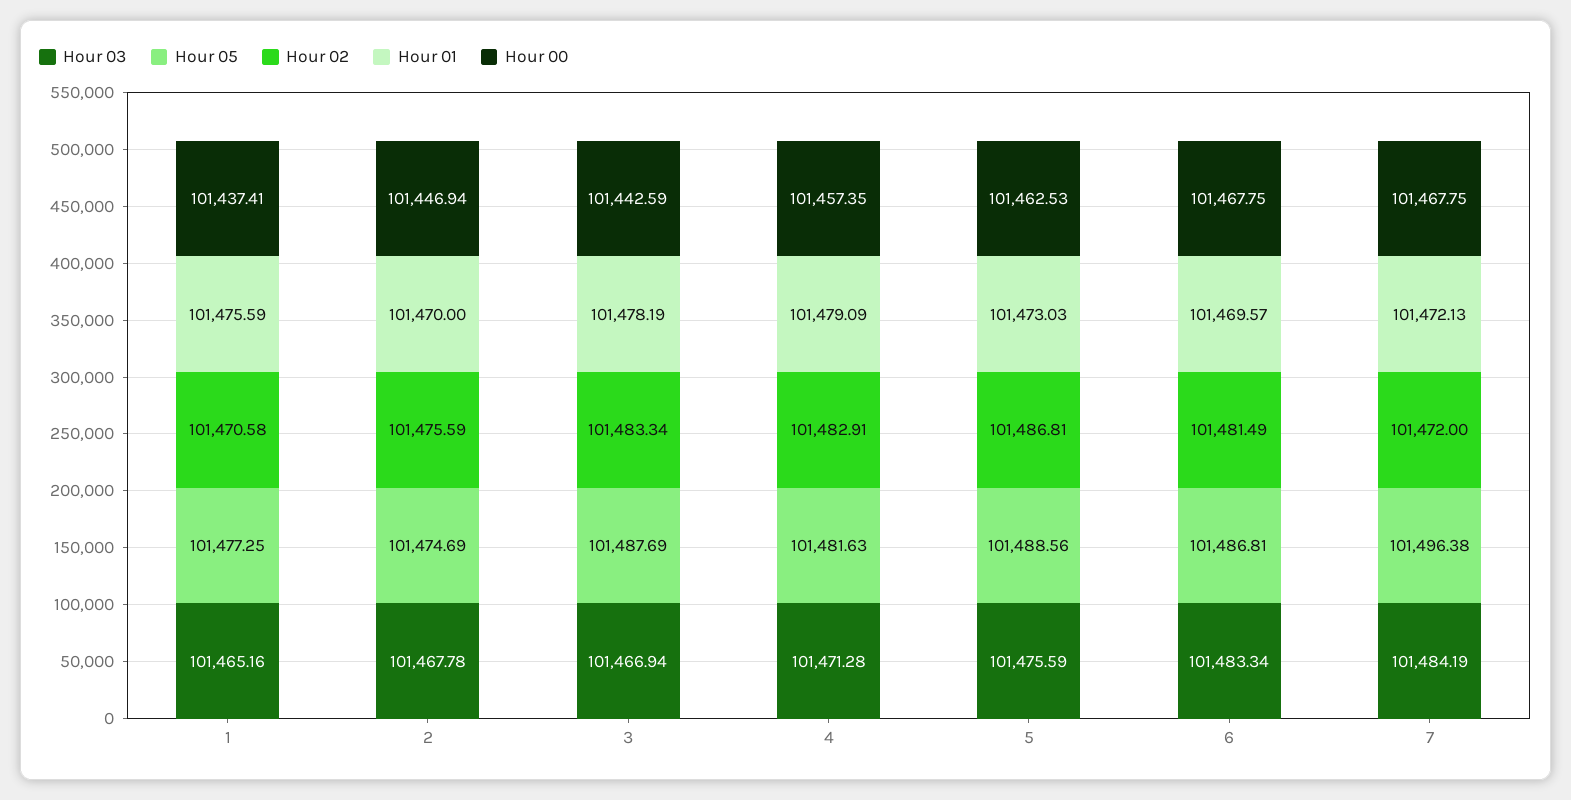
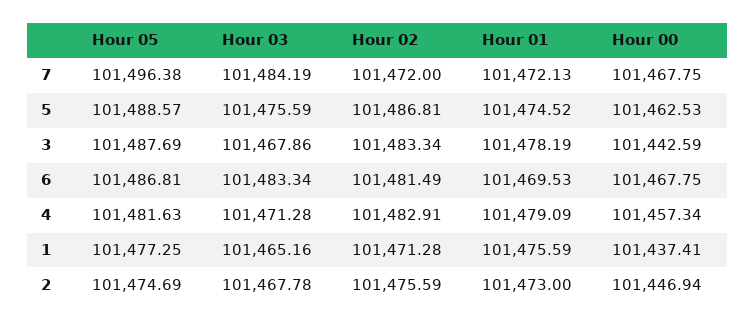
  {
    "Hour 03": {
      "1": 101465.16,
      "2": 101467.78,
-     "3": 101466.94,
+     "3": 101467.86,
      "4": 101471.28,
      "5": 101475.59,
      "6": 101483.34,
      "7": 101484.19
    },
    "Hour 05": {
      "1": 101477.25,
      "2": 101474.69,
      "3": 101487.69,
      "4": 101481.63,
-     "5": 101488.56,
+     "5": 101488.57,
      "6": 101486.81,
      "7": 101496.38
    },
    "Hour 02": {
-     "1": 101470.58,
+     "1": 101471.28,
      "2": 101475.59,
      "3": 101483.34,
      "4": 101482.91,
      "5": 101486.81,
      "6": 101481.49,
      "7": 101472
    },
    "Hour 01": {
      "1": 101475.59,
-     "2": 101470,
+     "2": 101473,
      "3": 101478.19,
      "4": 101479.09,
-     "5": 101473.03,
+     "5": 101474.52,
-     "6": 101469.57,
+     "6": 101469.53,
      "7": 101472.13
    },
    "Hour 00": {
      "1": 101437.41,
      "2": 101446.94,
      "3": 101442.59,
-     "4": 101457.35,
+     "4": 101457.34,
      "5": 101462.53,
      "6": 101467.75,
      "7": 101467.75
    }
  }

